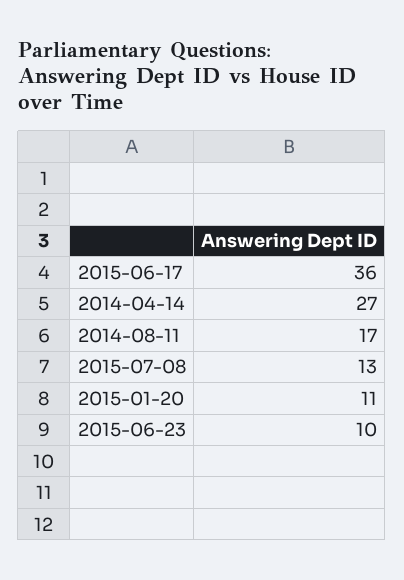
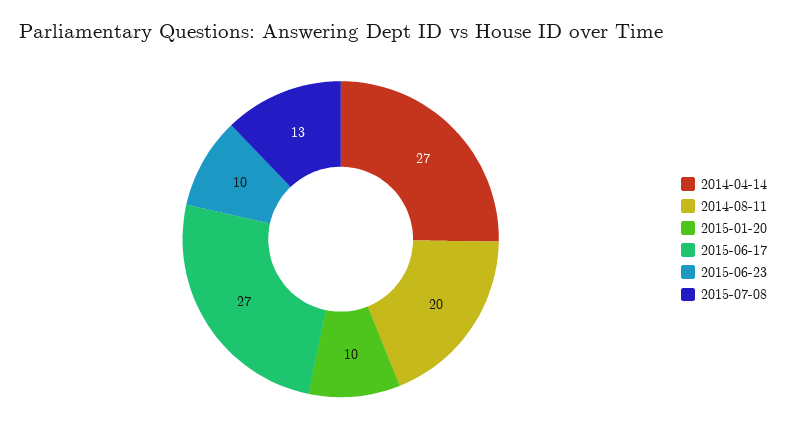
  {
-   "2015-06-17": 36,
+   "2015-06-17": 27,
    "2014-04-14": 27,
-   "2014-08-11": 17,
+   "2014-08-11": 20,
    "2015-07-08": 13,
-   "2015-01-20": 11,
+   "2015-01-20": 10,
    "2015-06-23": 10
  }

